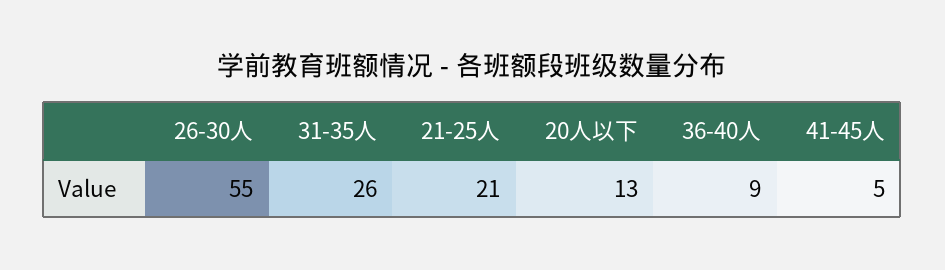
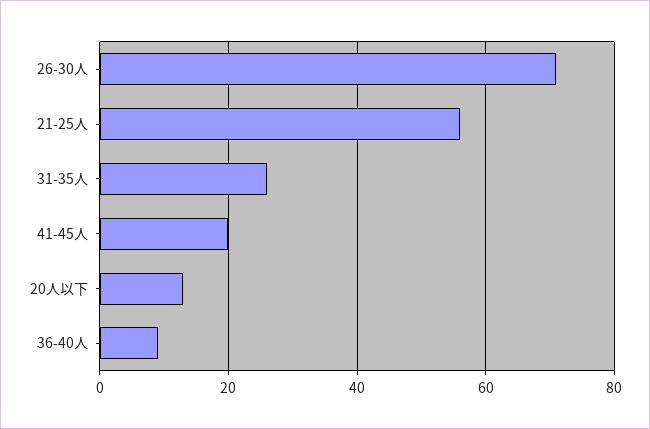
  {
-   "26-30人": 55,
+   "26-30人": 70,
    "31-35人": 26,
-   "21-25人": 21,
+   "21-25人": 55,
    "20人以下": 13,
    "36-40人": 9,
-   "41-45人": 5
+   "41-45人": 20
  }

